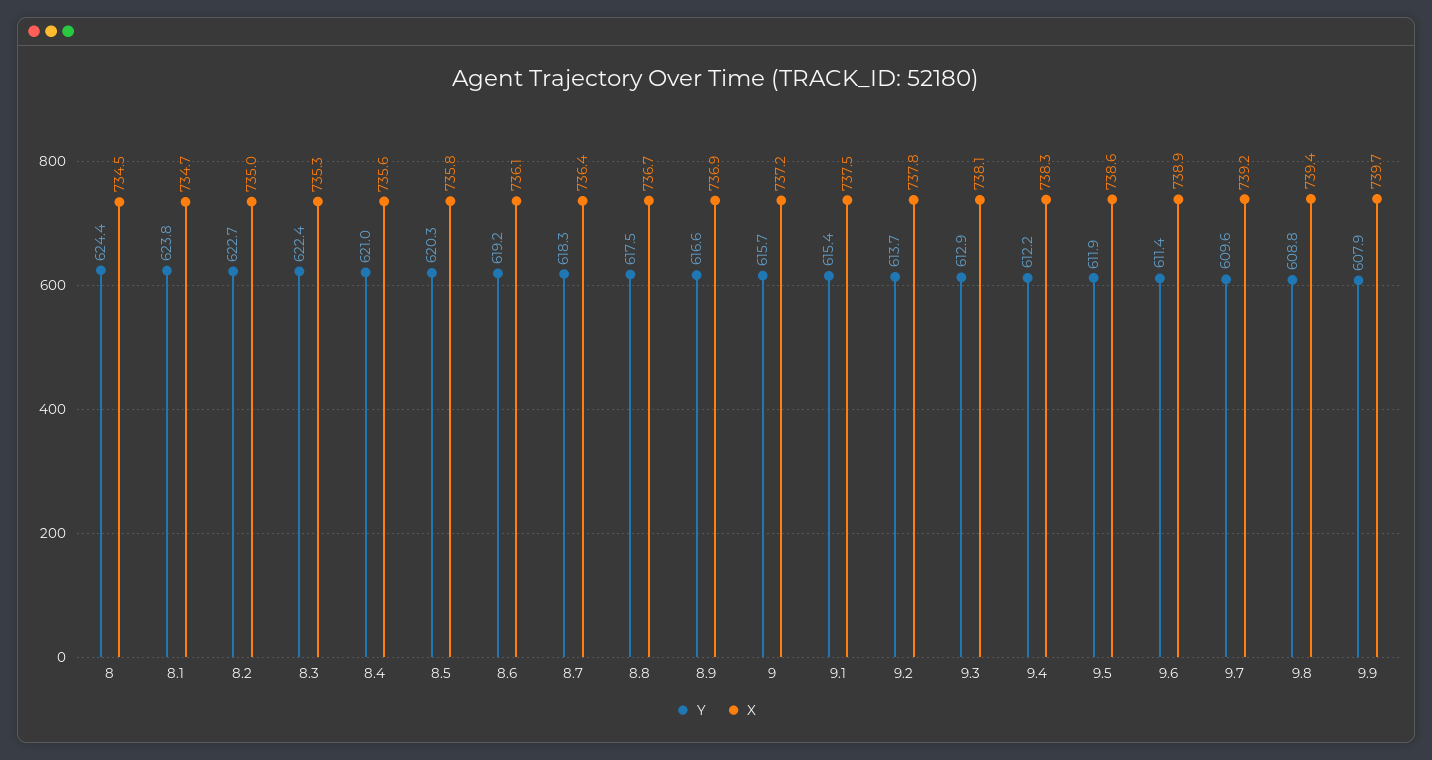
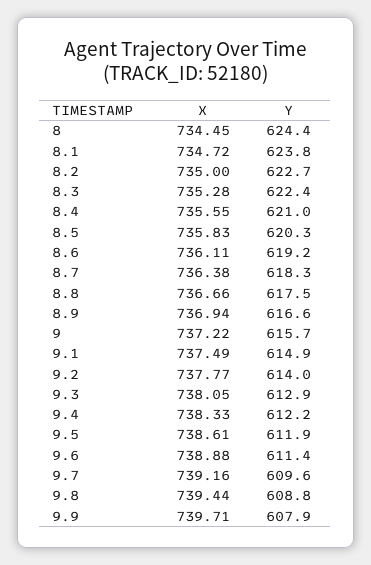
  {
    "Y": {
      "8": 624.4,
      "8.1": 623.8,
      "8.2": 622.7,
      "8.3": 622.4,
      "8.4": 621,
      "8.5": 620.3,
      "8.6": 619.2,
      "8.7": 618.3,
      "8.8": 617.5,
      "8.9": 616.6,
      "9": 615.7,
-     "9.1": 615.4,
+     "9.1": 614.9,
-     "9.2": 613.7,
+     "9.2": 614,
      "9.3": 612.9,
      "9.4": 612.2,
      "9.5": 611.9,
      "9.6": 611.4,
      "9.7": 609.6,
      "9.8": 608.8,
      "9.9": 607.9
    },
    "X": {
      "8": 734.45,
      "8.1": 734.72,
      "8.2": 735,
      "8.3": 735.28,
      "8.4": 735.55,
      "8.5": 735.83,
      "8.6": 736.11,
      "8.7": 736.38,
      "8.8": 736.66,
      "8.9": 736.94,
      "9": 737.22,
      "9.1": 737.49,
      "9.2": 737.77,
      "9.3": 738.05,
      "9.4": 738.33,
      "9.5": 738.61,
      "9.6": 738.88,
      "9.7": 739.16,
      "9.8": 739.44,
      "9.9": 739.71
    }
  }

